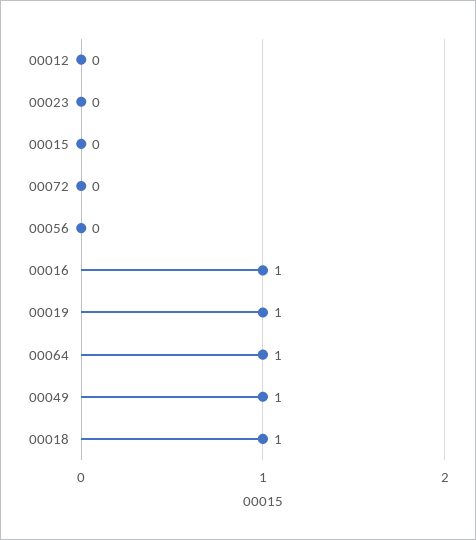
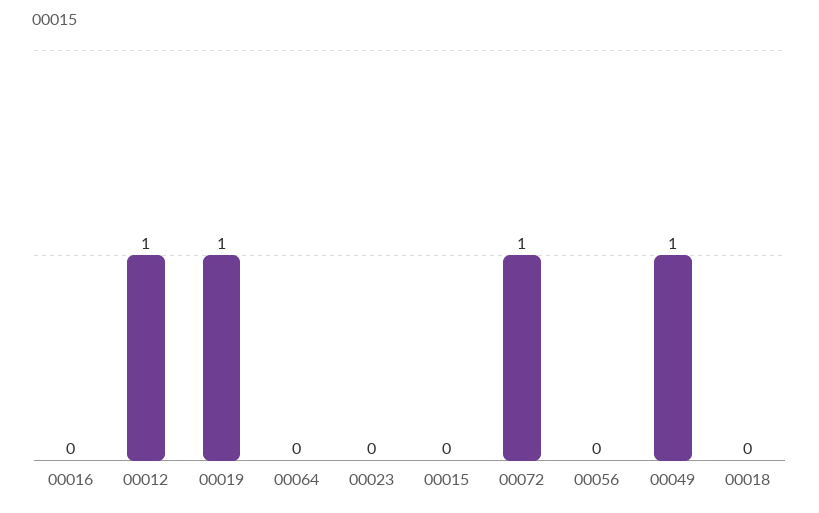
  {
-   "00012": 0,
+   "00012": 1,
    "00023": 0,
    "00015": 0,
-   "00072": 0,
+   "00072": 1,
    "00056": 0,
-   "00016": 1,
+   "00016": 0,
    "00019": 1,
-   "00064": 1,
+   "00064": 0,
    "00049": 1,
-   "00018": 1
+   "00018": 0
  }

